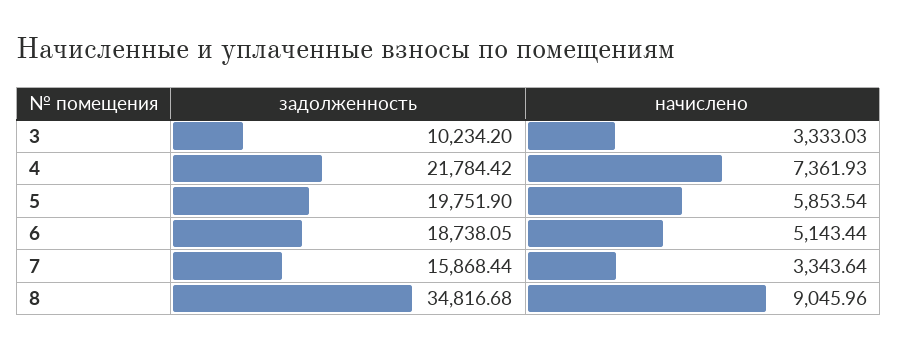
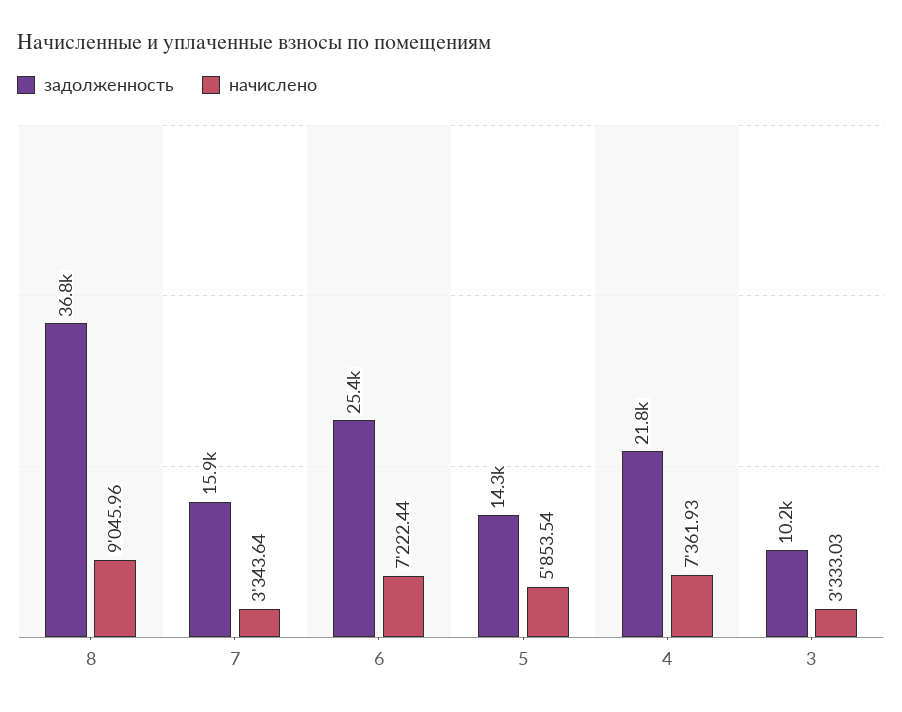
  {
    "задолженность": {
      "3": 10234.2,
      "4": 21784.42,
-     "5": 19751.9,
+     "5": 14300,
-     "6": 18738.05,
+     "6": 25400,
      "7": 15868.44,
-     "8": 34816.68
+     "8": 36800
    },
    "начислено": {
      "3": 3333.03,
      "4": 7361.93,
      "5": 5853.54,
-     "6": 5143.44,
+     "6": 7222.44,
      "7": 3343.64,
      "8": 9045.96
    }
  }

